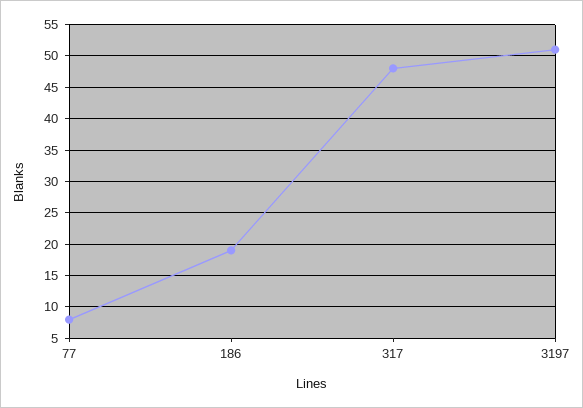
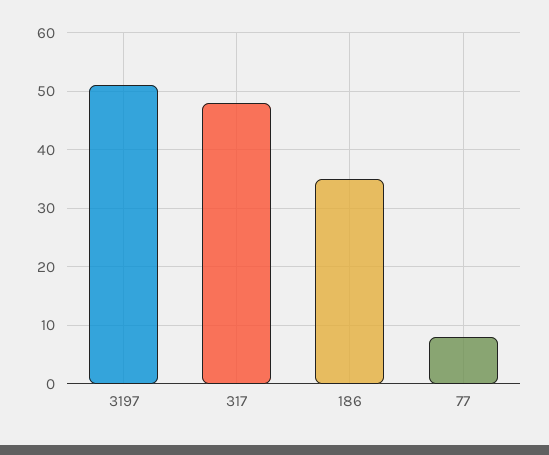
  {
    "77": 8,
-   "186": 19,
+   "186": 35,
    "317": 48,
    "3197": 51
  }

